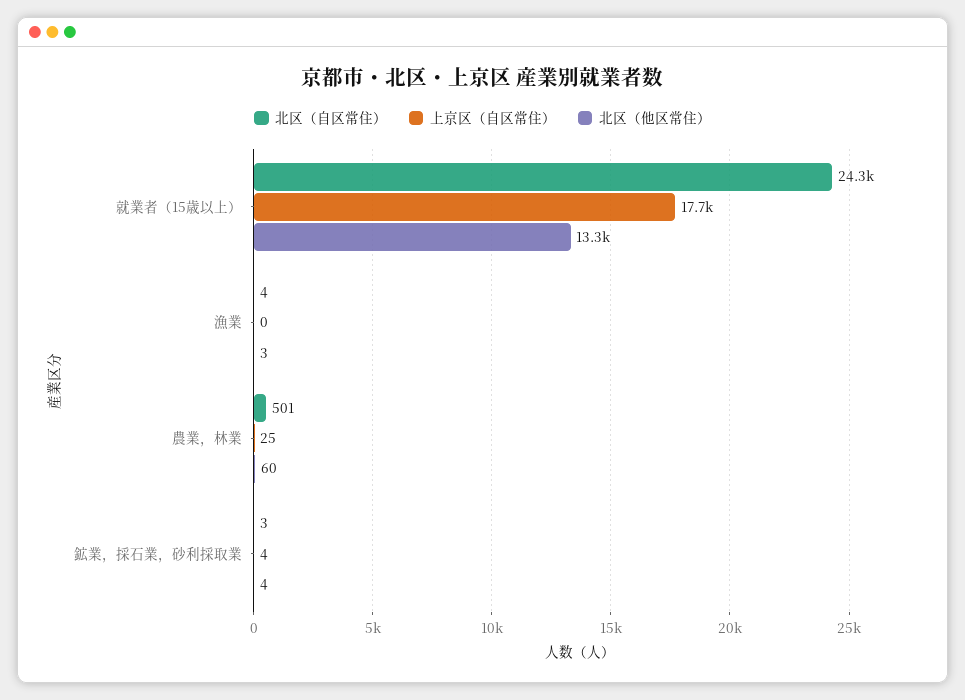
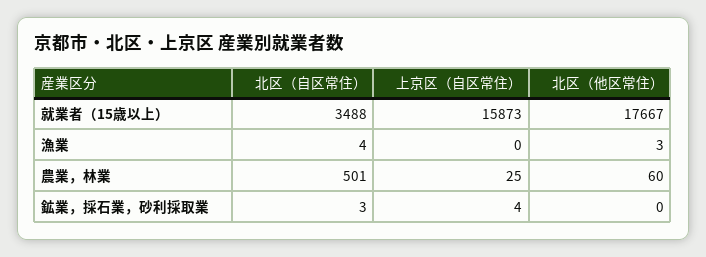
  {
    "北区（自区常住）": {
-     "就業者（15歳以上）": 24300,
+     "就業者（15歳以上）": 3488,
      "漁業": 4,
      "農業，林業": 501,
      "鉱業，採石業，砂利採取業": 3
    },
    "上京区（自区常住）": {
-     "就業者（15歳以上）": 17700,
+     "就業者（15歳以上）": 15873,
      "漁業": 0,
      "農業，林業": 25,
      "鉱業，採石業，砂利採取業": 4
    },
    "北区（他区常住）": {
-     "就業者（15歳以上）": 13300,
+     "就業者（15歳以上）": 17667,
      "漁業": 3,
      "農業，林業": 60,
-     "鉱業，採石業，砂利採取業": 4
+     "鉱業，採石業，砂利採取業": 0
    }
  }

